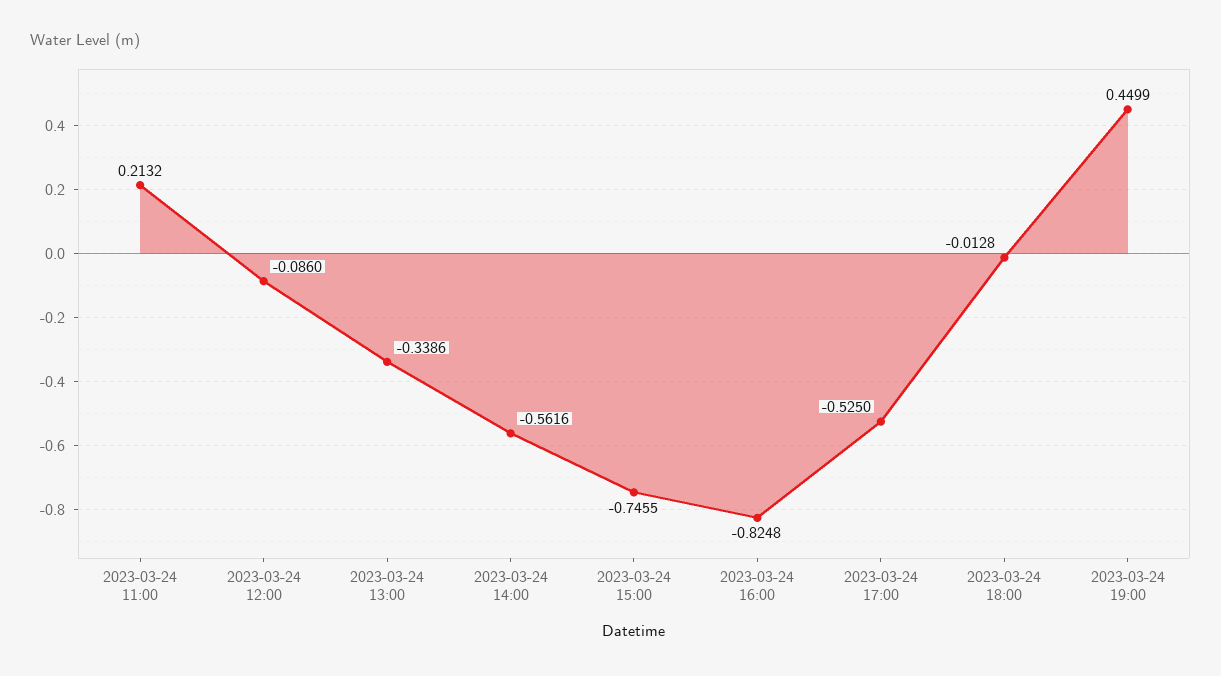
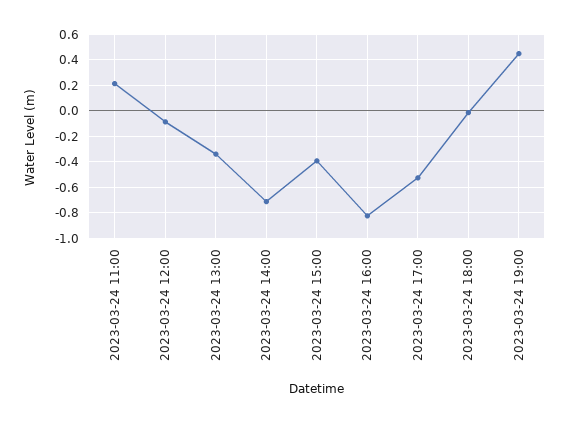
  {
    "2023-03-24 11:00": 0.2132,
    "2023-03-24 12:00": -0.086,
    "2023-03-24 13:00": -0.3386,
-   "2023-03-24 14:00": -0.5616,
+   "2023-03-24 14:00": -0.7,
-   "2023-03-24 15:00": -0.7455,
+   "2023-03-24 15:00": -0.4,
    "2023-03-24 16:00": -0.8248,
    "2023-03-24 17:00": -0.525,
    "2023-03-24 18:00": -0.0128,
    "2023-03-24 19:00": 0.4499
  }

